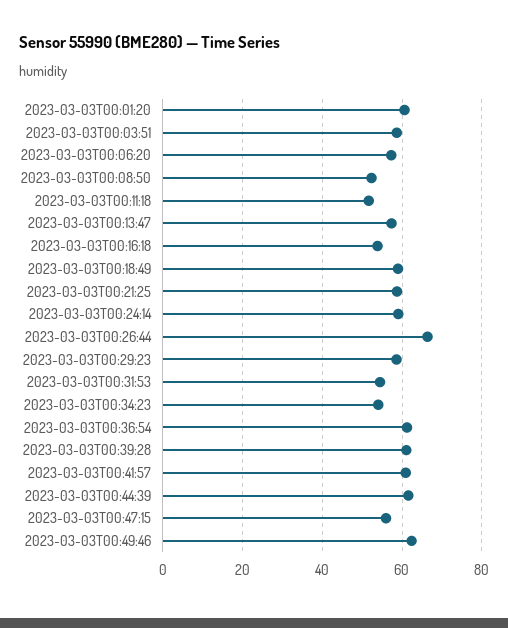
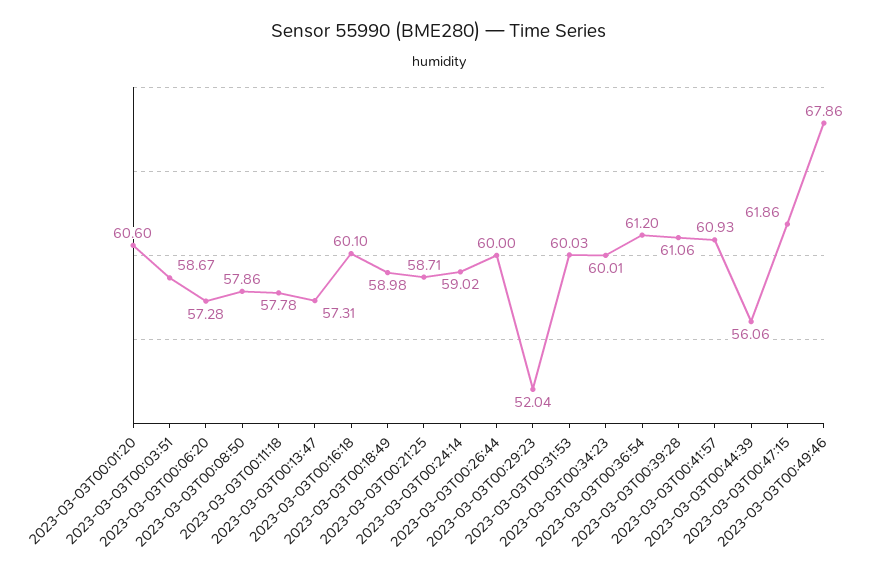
  {
    "2023-03-03T00:01:20": 60.6,
    "2023-03-03T00:03:51": 58.67,
    "2023-03-03T00:06:20": 57.28,
-   "2023-03-03T00:08:50": 52,
+   "2023-03-03T00:08:50": 57.86,
-   "2023-03-03T00:11:18": 52,
+   "2023-03-03T00:11:18": 57.78,
    "2023-03-03T00:13:47": 57.31,
-   "2023-03-03T00:16:18": 54,
+   "2023-03-03T00:16:18": 60.1,
    "2023-03-03T00:18:49": 58.98,
    "2023-03-03T00:21:25": 58.71,
    "2023-03-03T00:24:14": 59.02,
-   "2023-03-03T00:26:44": 66,
+   "2023-03-03T00:26:44": 60,
-   "2023-03-03T00:29:23": 58,
+   "2023-03-03T00:29:23": 52.04,
-   "2023-03-03T00:31:53": 54,
+   "2023-03-03T00:31:53": 60.03,
-   "2023-03-03T00:34:23": 54,
+   "2023-03-03T00:34:23": 60.01,
    "2023-03-03T00:36:54": 61.2,
    "2023-03-03T00:39:28": 61.06,
    "2023-03-03T00:41:57": 60.93,
-   "2023-03-03T00:44:39": 62,
+   "2023-03-03T00:44:39": 56.06,
-   "2023-03-03T00:47:15": 56,
+   "2023-03-03T00:47:15": 61.86,
-   "2023-03-03T00:49:46": 62
+   "2023-03-03T00:49:46": 67.86
  }

